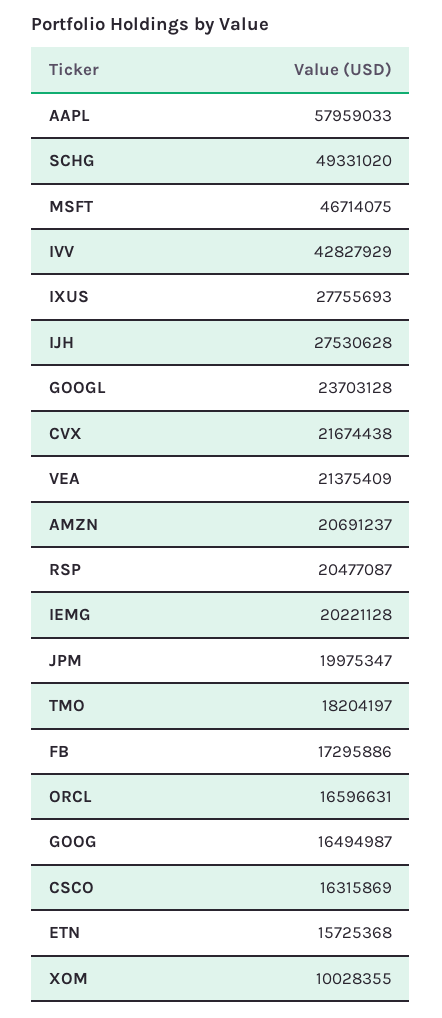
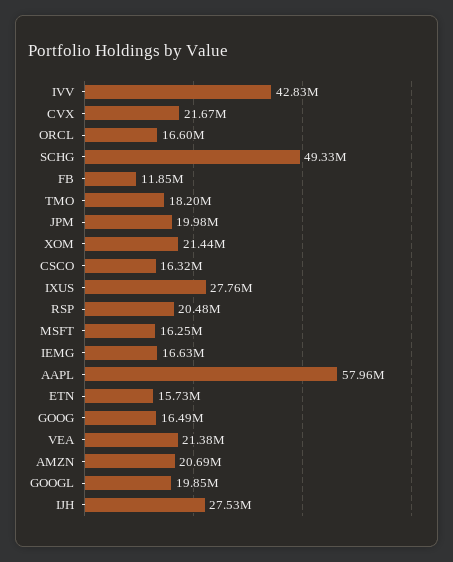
  {
    "AAPL": 57959033,
    "SCHG": 49331020,
-   "MSFT": 46714075,
+   "MSFT": 16250000,
    "IVV": 42827929,
    "IXUS": 27755693,
    "IJH": 27530628,
-   "GOOGL": 23703128,
+   "GOOGL": 19850000,
    "CVX": 21674438,
    "VEA": 21375409,
    "AMZN": 20691237,
    "RSP": 20477087,
-   "IEMG": 20221128,
+   "IEMG": 16630000,
    "JPM": 19975347,
    "TMO": 18204197,
-   "FB": 17295886,
+   "FB": 11850000,
    "ORCL": 16596631,
    "GOOG": 16494987,
    "CSCO": 16315869,
    "ETN": 15725368,
-   "XOM": 10028355
+   "XOM": 21440000
  }

